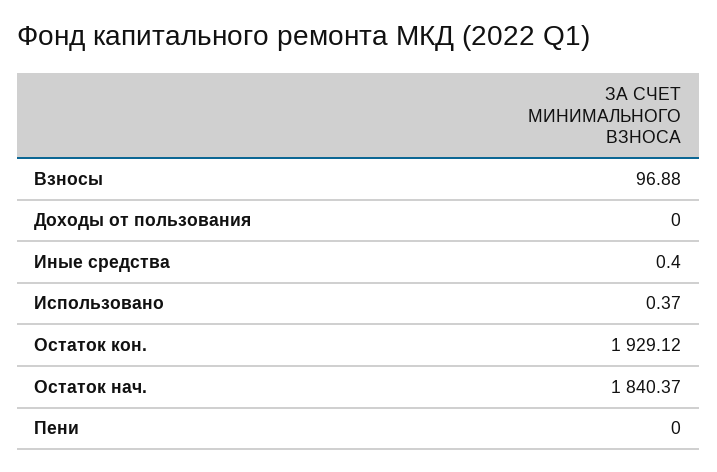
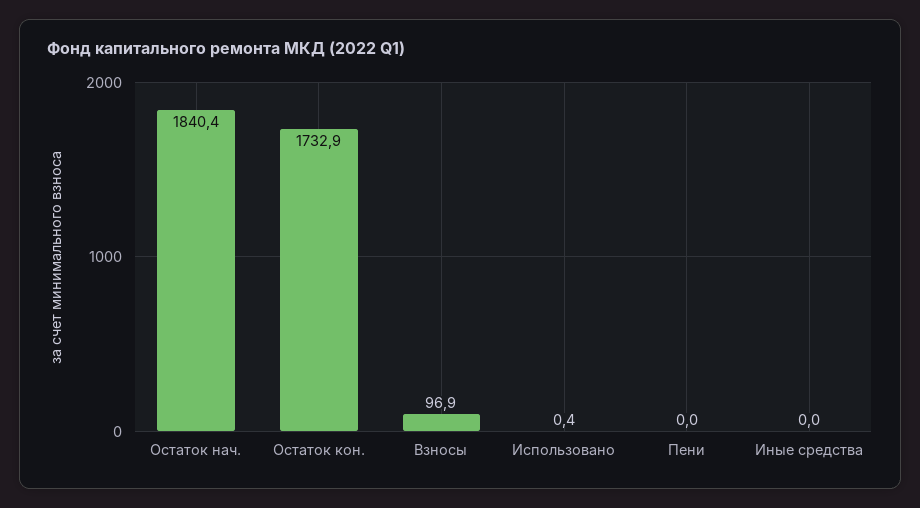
  {
    "Взносы": 96.88,
-   "Доходы от пользования": 0,
-   "Иные средства": 0.4,
+   "Иные средства": 0,
    "Использовано": 0.37,
-   "Остаток кон.": 1929.12,
+   "Остаток кон.": 1732.9,
    "Остаток нач.": 1840.37,
    "Пени": 0
  }

